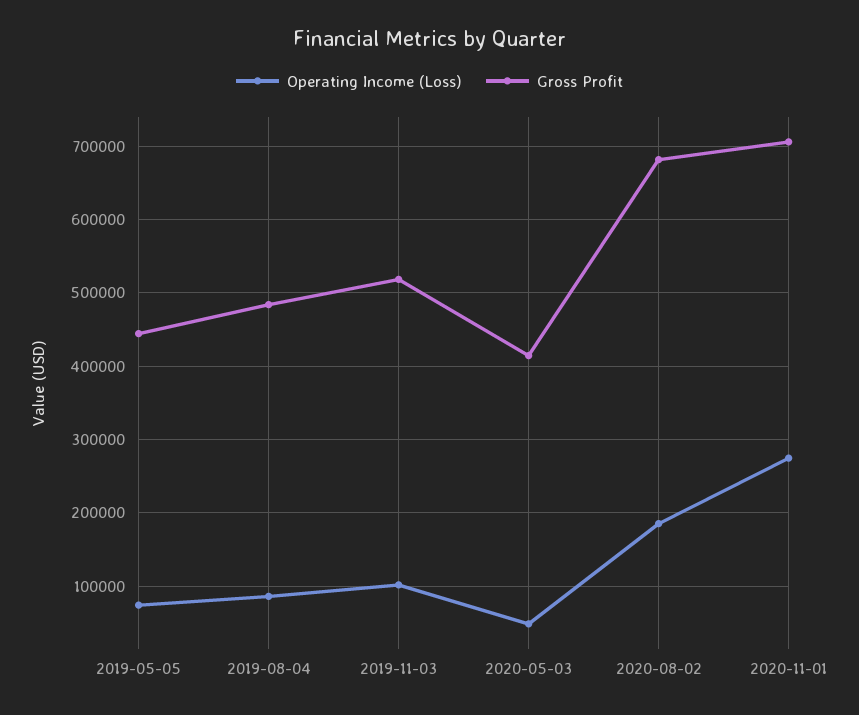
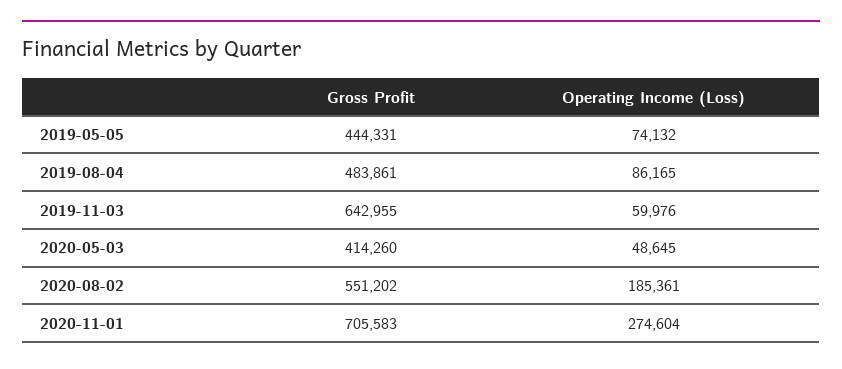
  {
    "Operating Income (Loss)": {
      "2019-05-05": 74132,
      "2019-08-04": 86165,
-     "2019-11-03": 100000,
+     "2019-11-03": 59976,
      "2020-05-03": 48645,
      "2020-08-02": 185361,
      "2020-11-01": 274604
    },
    "Gross Profit": {
      "2019-05-05": 444331,
      "2019-08-04": 483861,
-     "2019-11-03": 520000,
+     "2019-11-03": 642955,
      "2020-05-03": 414260,
-     "2020-08-02": 680000,
+     "2020-08-02": 551202,
      "2020-11-01": 705583
    }
  }

